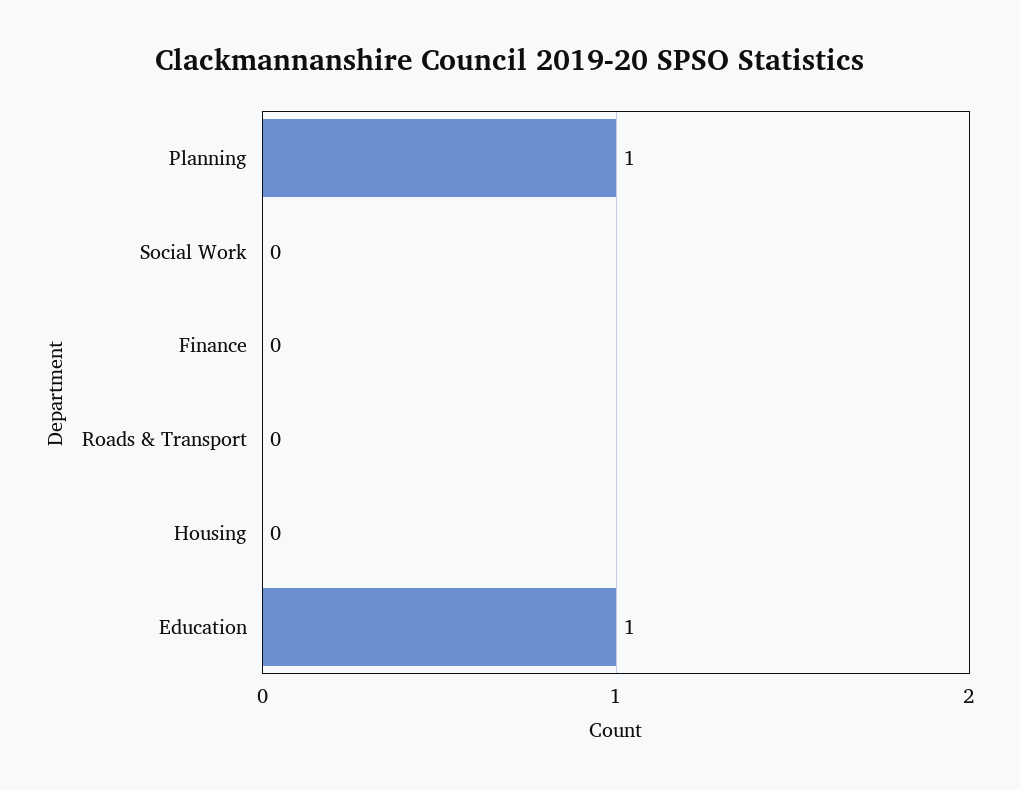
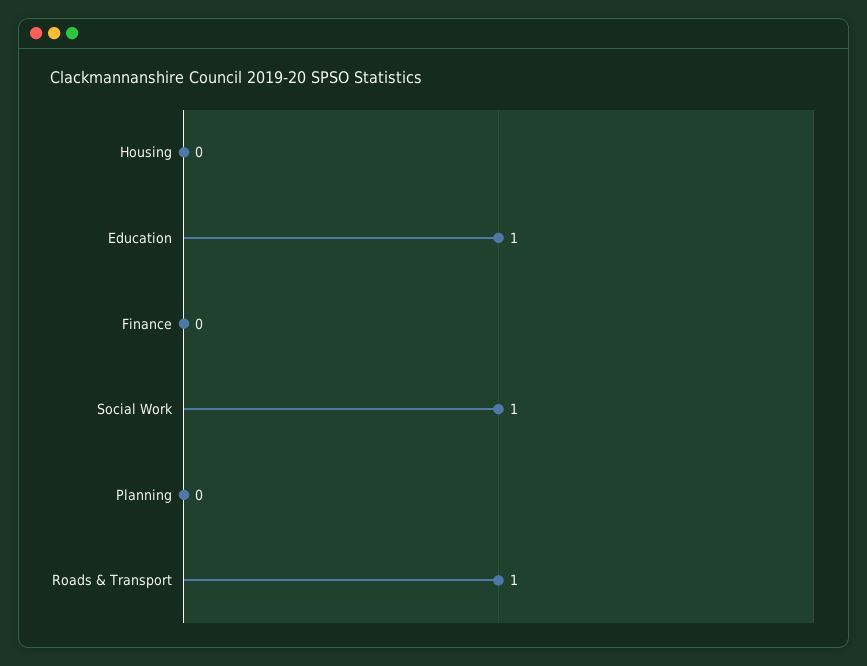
  {
-   "Planning": 1,
+   "Planning": 0,
-   "Social Work": 0,
+   "Social Work": 1,
    "Finance": 0,
-   "Roads & Transport": 0,
+   "Roads & Transport": 1,
    "Housing": 0,
    "Education": 1
  }

